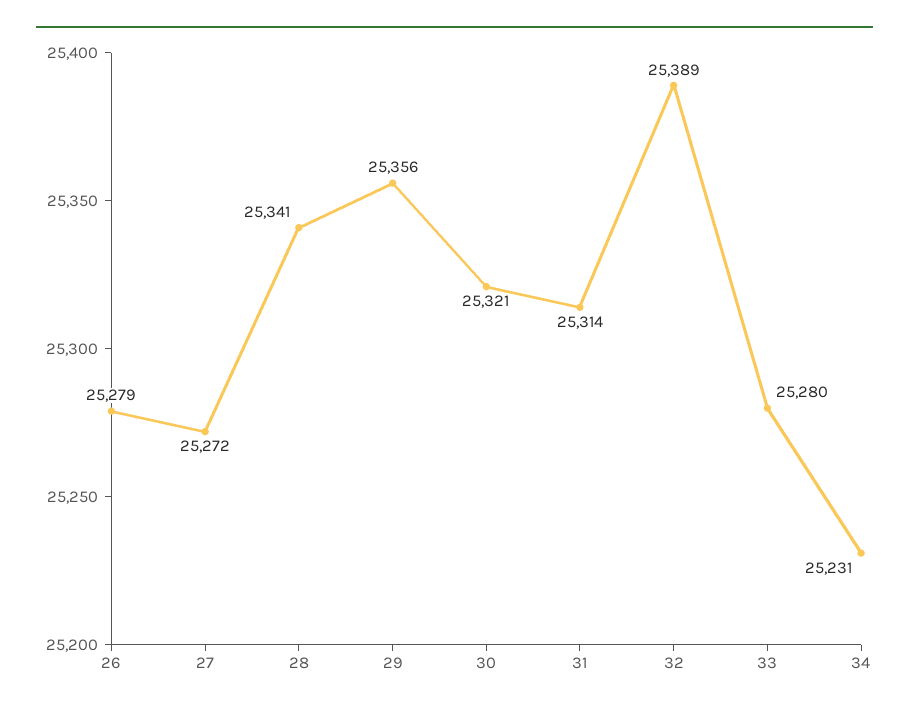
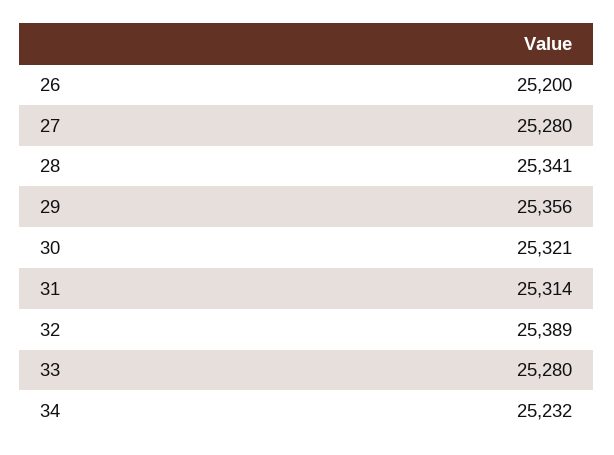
  {
-   "26": 25279,
+   "26": 25200,
-   "27": 25272,
+   "27": 25280,
    "28": 25341,
    "29": 25356,
    "30": 25321,
    "31": 25314,
    "32": 25389,
    "33": 25280,
-   "34": 25231
+   "34": 25232
  }

